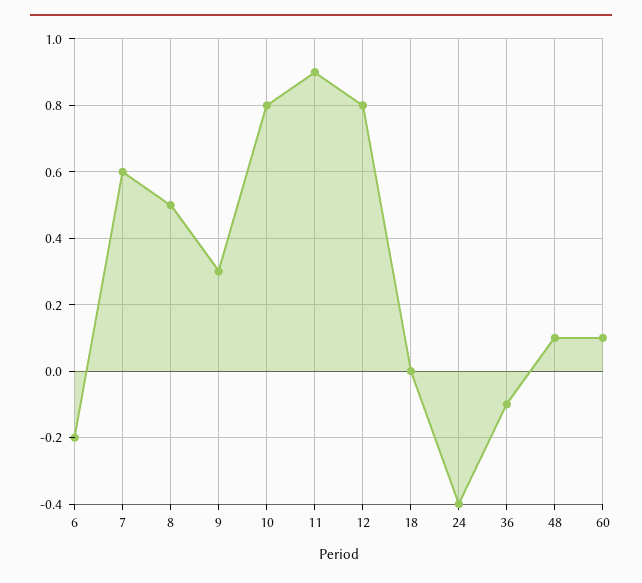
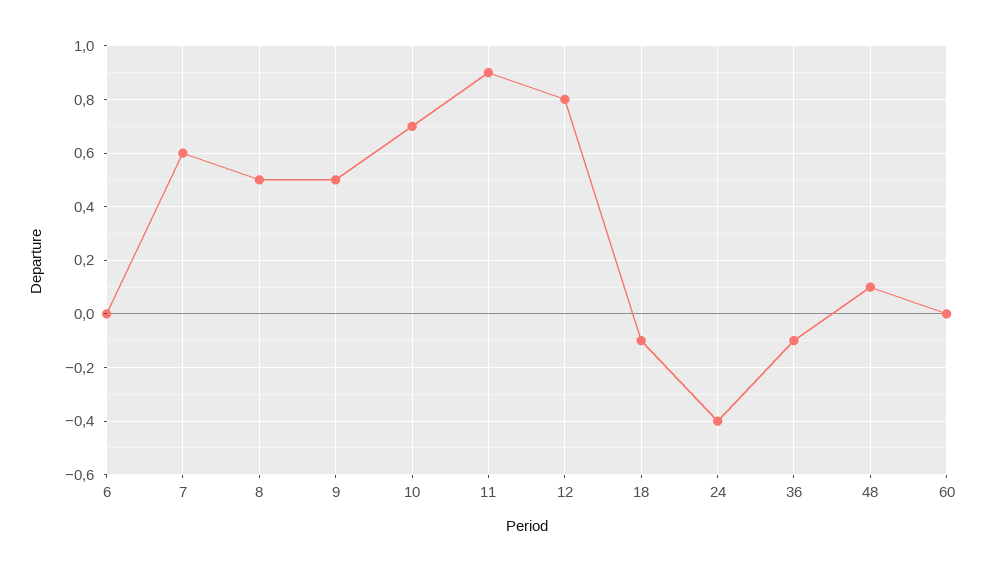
  {
-   "6": -0.2,
+   "6": 0,
    "7": 0.6,
    "8": 0.5,
-   "9": 0.3,
+   "9": 0.5,
-   "10": 0.8,
+   "10": 0.7,
    "11": 0.9,
    "12": 0.8,
-   "18": 0,
+   "18": -0.1,
    "24": -0.4,
    "36": -0.1,
    "48": 0.1,
-   "60": 0.1
+   "60": 0
  }

